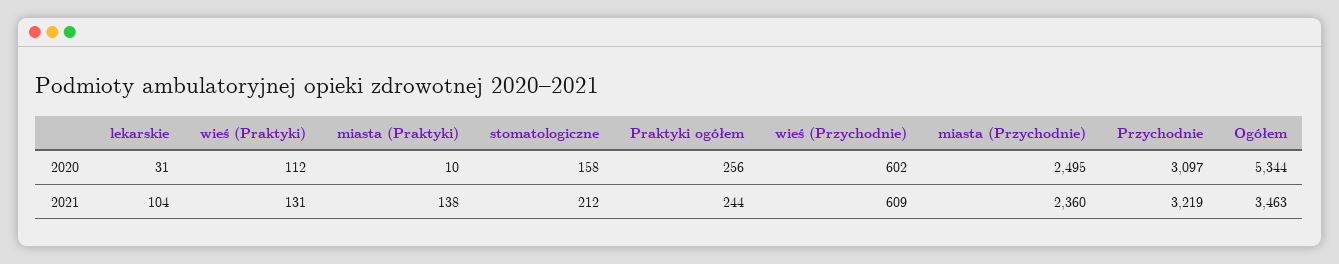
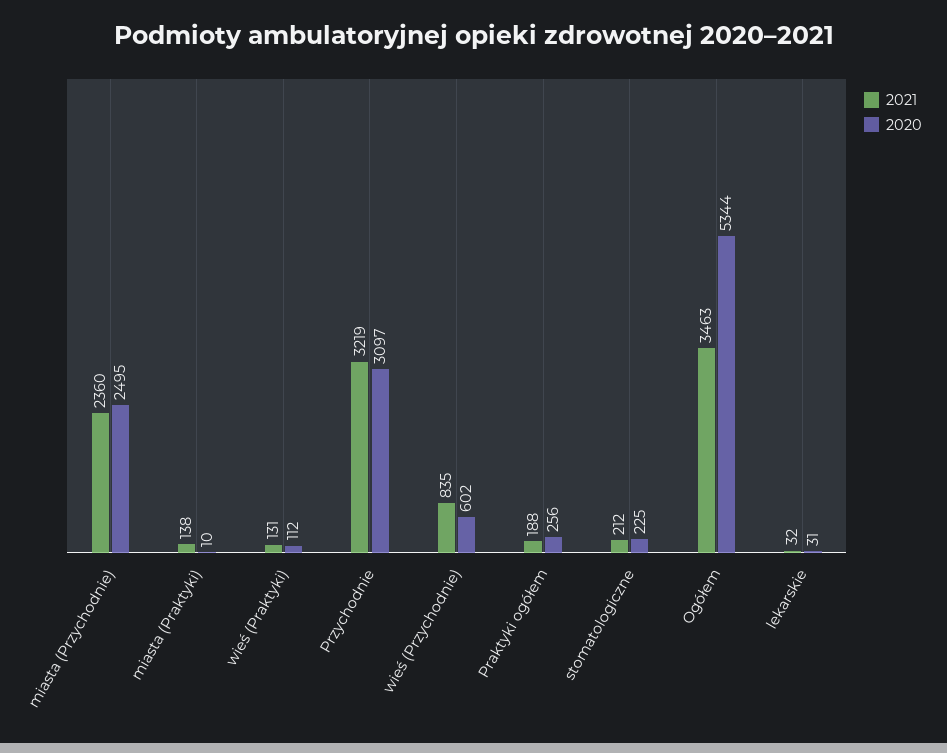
  {
    "2020": {
      "lekarskie": 31,
      "wieś (Praktyki)": 112,
      "miasta (Praktyki)": 10,
-     "stomatologiczne": 158,
+     "stomatologiczne": 225,
      "Praktyki ogółem": 256,
      "wieś (Przychodnie)": 602,
      "miasta (Przychodnie)": 2495,
      "Przychodnie": 3097,
      "Ogółem": 5344
    },
    "2021": {
-     "lekarskie": 104,
+     "lekarskie": 32,
      "wieś (Praktyki)": 131,
      "miasta (Praktyki)": 138,
      "stomatologiczne": 212,
-     "Praktyki ogółem": 244,
+     "Praktyki ogółem": 188,
-     "wieś (Przychodnie)": 609,
+     "wieś (Przychodnie)": 835,
      "miasta (Przychodnie)": 2360,
      "Przychodnie": 3219,
      "Ogółem": 3463
    }
  }

